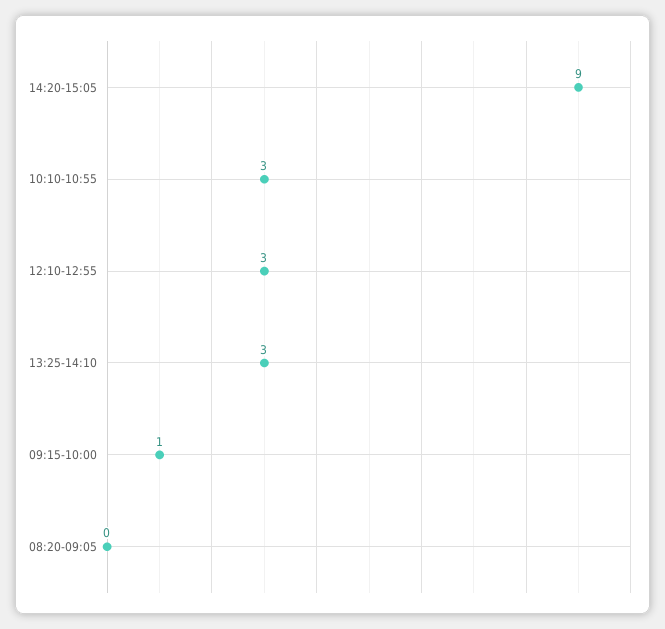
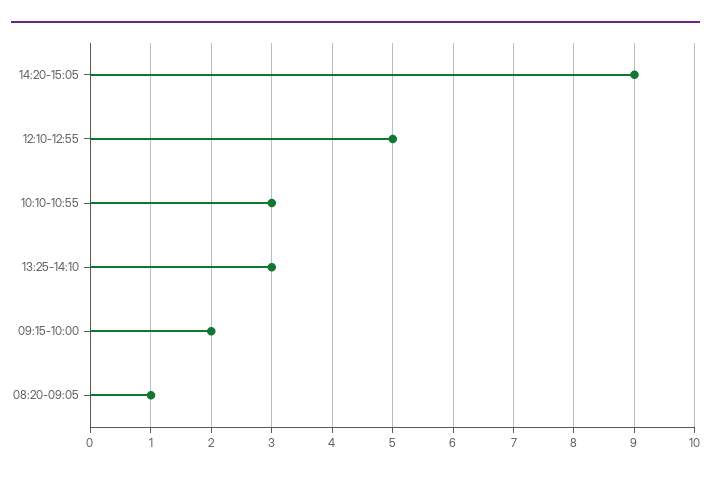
  {
    "14:20-15:05": 9,
    "10:10-10:55": 3,
-   "12:10-12:55": 3,
+   "12:10-12:55": 5,
    "13:25-14:10": 3,
-   "09:15-10:00": 1,
+   "09:15-10:00": 2,
-   "08:20-09:05": 0
+   "08:20-09:05": 1
  }

